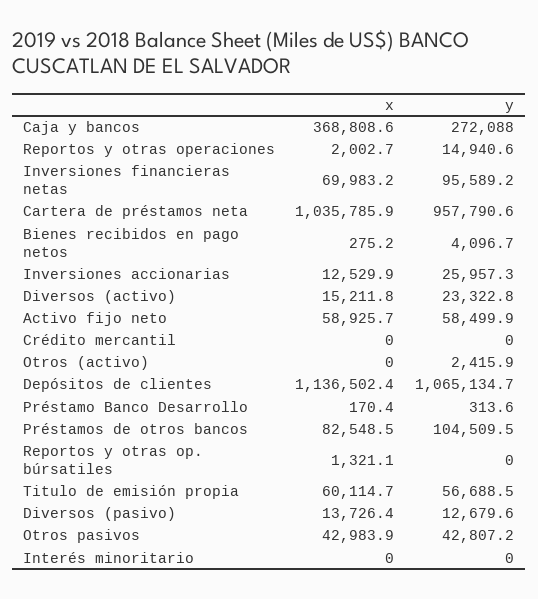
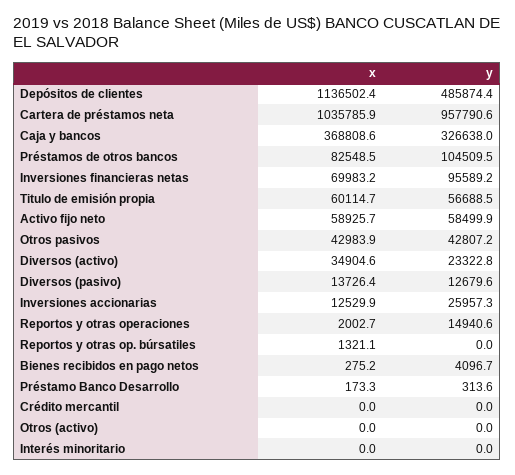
  {
    "x": {
      "Caja y bancos": 368808.6,
      "Reportos y otras operaciones": 2002.7,
      "Inversiones financieras netas": 69983.2,
      "Cartera de préstamos neta": 1035785.9,
      "Bienes recibidos en pago netos": 275.2,
      "Inversiones accionarias": 12529.9,
-     "Diversos (activo)": 15211.8,
+     "Diversos (activo)": 34904.6,
      "Activo fijo neto": 58925.7,
      "Crédito mercantil": 0,
      "Otros (activo)": 0,
      "Depósitos de clientes": 1136502.4,
-     "Préstamo Banco Desarrollo": 170.4,
+     "Préstamo Banco Desarrollo": 173.3,
      "Préstamos de otros bancos": 82548.5,
      "Reportos y otras op. búrsatiles": 1321.1,
      "Titulo de emisión propia": 60114.7,
      "Diversos (pasivo)": 13726.4,
      "Otros pasivos": 42983.9,
      "Interés minoritario": 0
    },
    "y": {
-     "Caja y bancos": 272088,
+     "Caja y bancos": 326638,
      "Reportos y otras operaciones": 14940.6,
      "Inversiones financieras netas": 95589.2,
      "Cartera de préstamos neta": 957790.6,
      "Bienes recibidos en pago netos": 4096.7,
      "Inversiones accionarias": 25957.3,
      "Diversos (activo)": 23322.8,
      "Activo fijo neto": 58499.9,
      "Crédito mercantil": 0,
-     "Otros (activo)": 2415.9,
+     "Otros (activo)": 0,
-     "Depósitos de clientes": 1065134.7,
+     "Depósitos de clientes": 485874.4,
      "Préstamo Banco Desarrollo": 313.6,
      "Préstamos de otros bancos": 104509.5,
      "Reportos y otras op. búrsatiles": 0,
      "Titulo de emisión propia": 56688.5,
      "Diversos (pasivo)": 12679.6,
      "Otros pasivos": 42807.2,
      "Interés minoritario": 0
    }
  }

